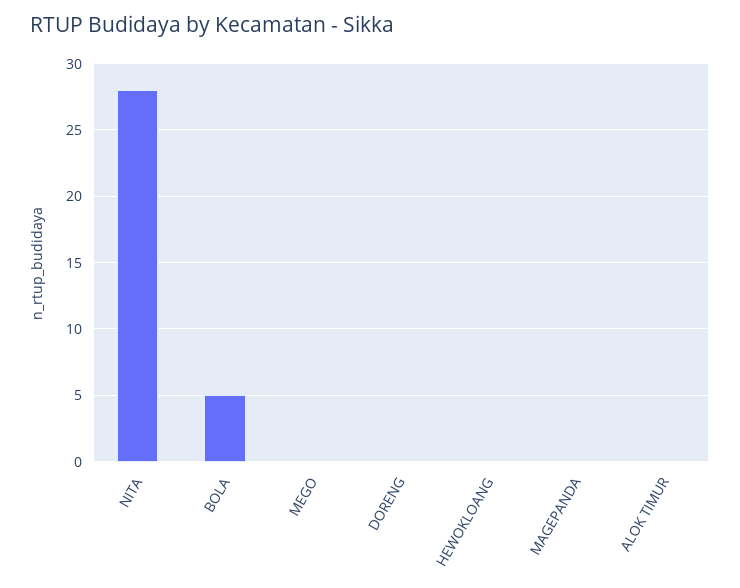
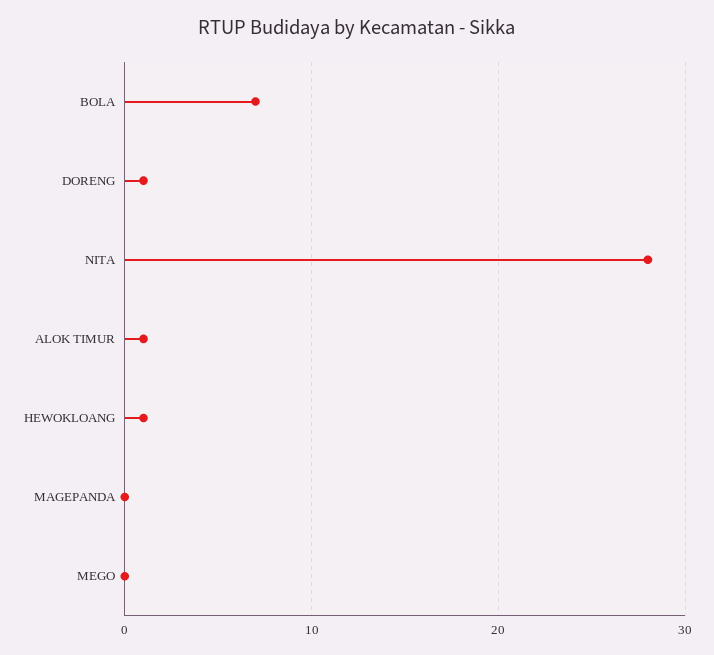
  {
    "NITA": 28,
-   "BOLA": 5,
+   "BOLA": 7,
    "MEGO": 0,
-   "DORENG": 0,
+   "DORENG": 1,
-   "HEWOKLOANG": 0,
+   "HEWOKLOANG": 1,
    "MAGEPANDA": 0,
-   "ALOK TIMUR": 0
+   "ALOK TIMUR": 1
  }

